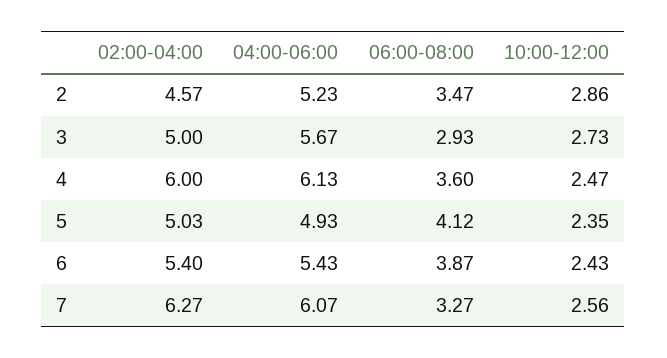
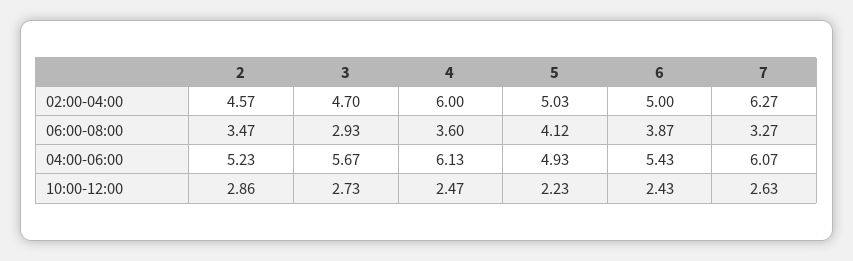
  {
    "02:00-04:00": {
      "2": 4.57,
-     "3": 5,
+     "3": 4.7,
      "4": 6,
      "5": 5.03,
-     "6": 5.4,
+     "6": 5,
      "7": 6.27
    },
    "04:00-06:00": {
      "2": 5.23,
      "3": 5.67,
      "4": 6.13,
      "5": 4.93,
      "6": 5.43,
      "7": 6.07
    },
    "06:00-08:00": {
      "2": 3.47,
      "3": 2.93,
      "4": 3.6,
      "5": 4.12,
      "6": 3.87,
      "7": 3.27
    },
    "10:00-12:00": {
      "2": 2.86,
      "3": 2.73,
      "4": 2.47,
-     "5": 2.35,
+     "5": 2.23,
      "6": 2.43,
-     "7": 2.56
+     "7": 2.63
    }
  }

